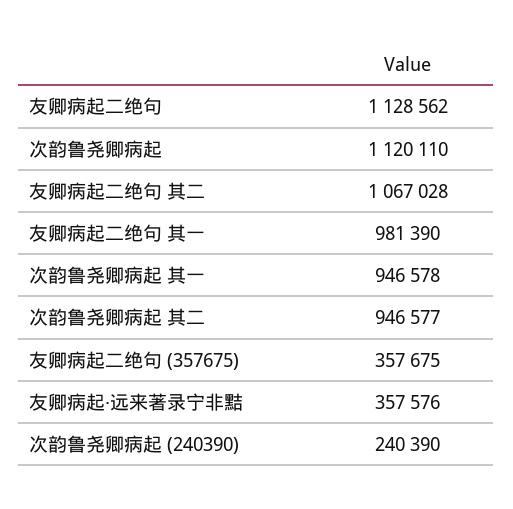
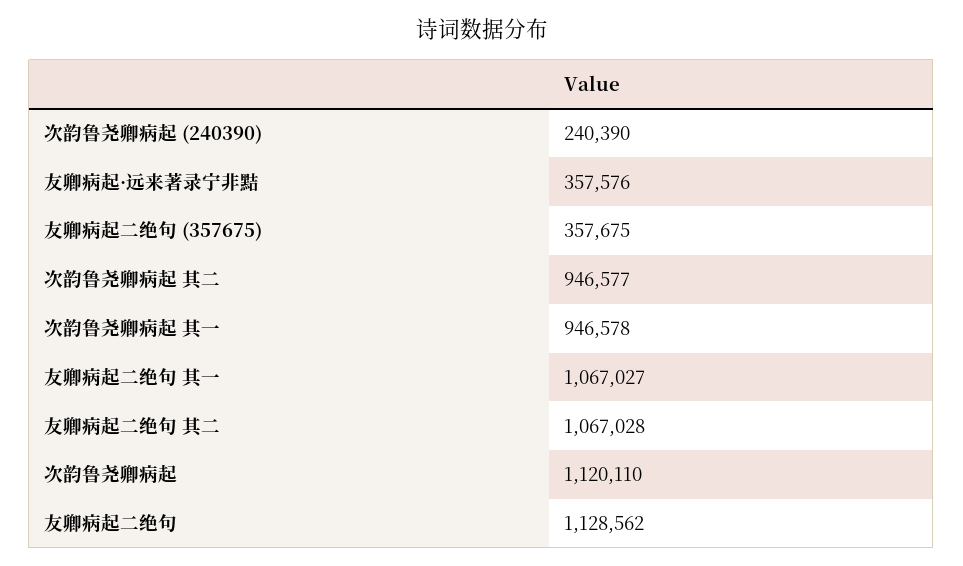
  {
    "友卿病起二绝句": 1128562,
    "次韵鲁尧卿病起": 1120110,
    "友卿病起二绝句 其二": 1067028,
-   "友卿病起二绝句 其一": 981390,
+   "友卿病起二绝句 其一": 1067027,
    "次韵鲁尧卿病起 其一": 946578,
    "次韵鲁尧卿病起 其二": 946577,
    "友卿病起二绝句 (357675)": 357675,
    "友卿病起·远来著录宁非黠": 357576,
    "次韵鲁尧卿病起 (240390)": 240390
  }

